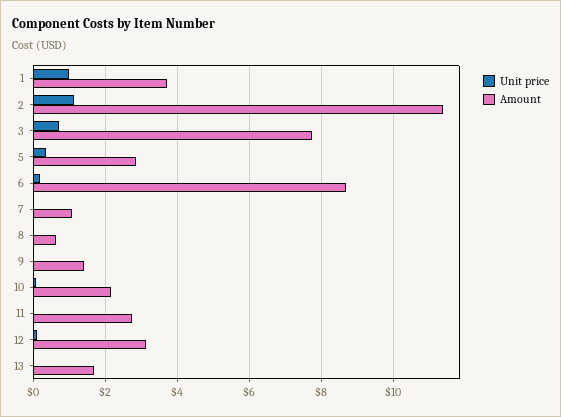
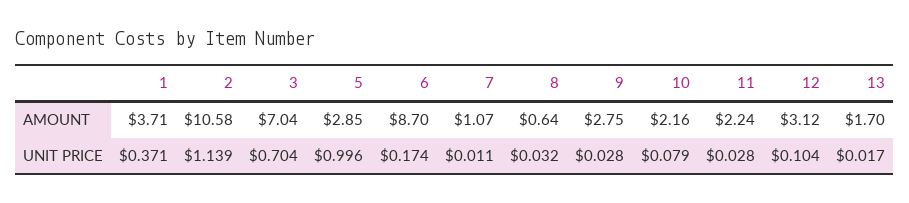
  {
    "Unit price": {
-     "1": 1,
+     "1": 0.371,
      "2": 1.139,
      "3": 0.704,
-     "5": 0.4,
+     "5": 0.996,
      "6": 0.174,
      "7": 0.011,
      "8": 0.032,
      "9": 0.028,
      "10": 0.079,
      "11": 0.028,
      "12": 0.104,
      "13": 0.017
    },
    "Amount": {
      "1": 3.71,
-     "2": 11.4,
+     "2": 10.58,
-     "3": 7.8,
+     "3": 7.04,
      "5": 2.85,
      "6": 8.7,
      "7": 1.07,
      "8": 0.64,
-     "9": 1.4,
+     "9": 2.75,
      "10": 2.16,
-     "11": 2.8,
+     "11": 2.24,
      "12": 3.12,
      "13": 1.7
    }
  }

